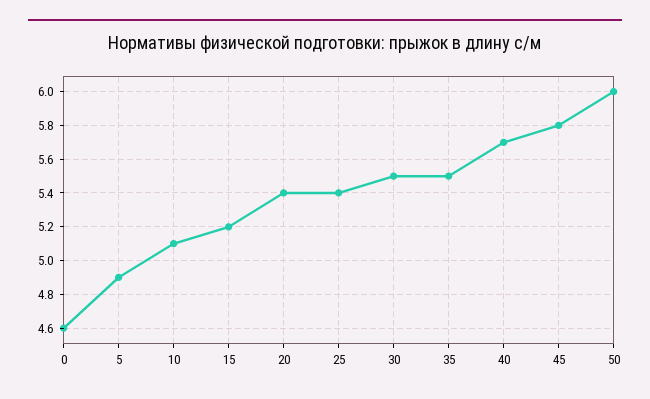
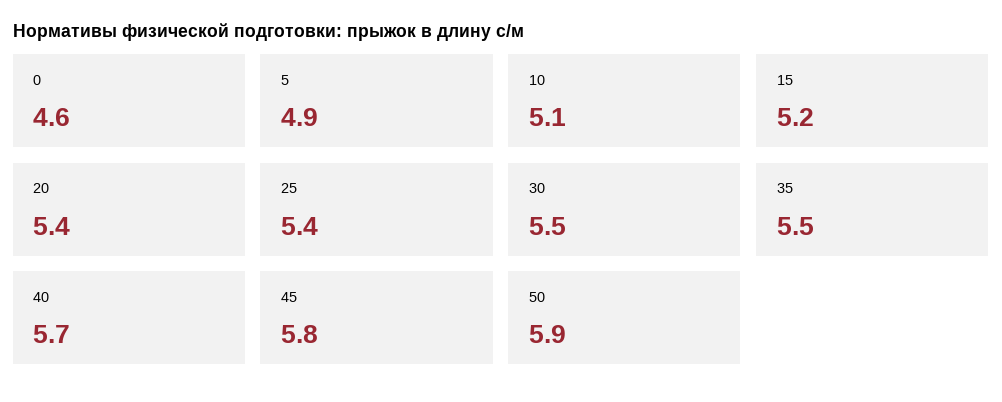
  {
    "0": 4.6,
    "5": 4.9,
    "10": 5.1,
    "15": 5.2,
    "20": 5.4,
    "25": 5.4,
    "30": 5.5,
    "35": 5.5,
    "40": 5.7,
    "45": 5.8,
-   "50": 6
+   "50": 5.9
  }

